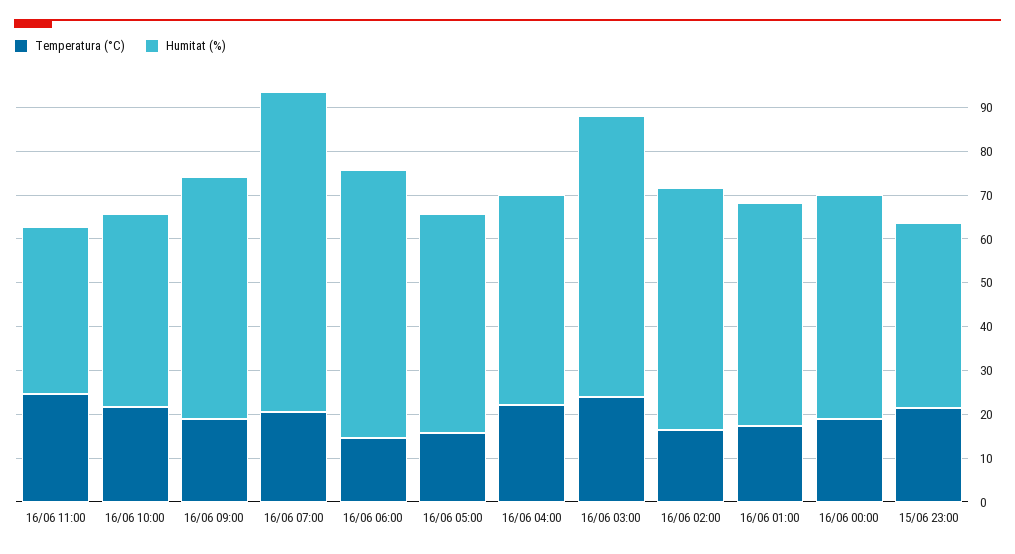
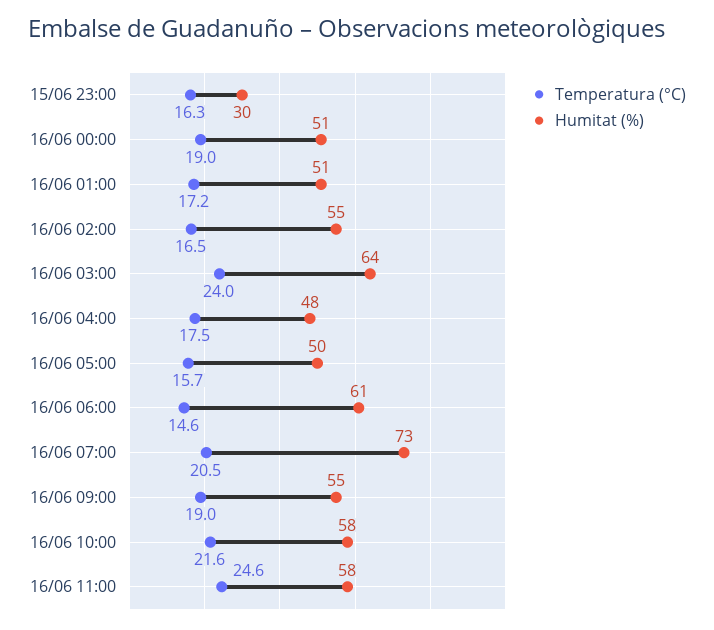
  {
    "Temperatura (°C)": {
      "16/06 11:00": 24.6,
      "16/06 10:00": 21.6,
      "16/06 09:00": 19,
      "16/06 07:00": 20.5,
      "16/06 06:00": 14.6,
      "16/06 05:00": 15.7,
-     "16/06 04:00": 22,
+     "16/06 04:00": 17.5,
      "16/06 03:00": 24,
      "16/06 02:00": 16.5,
      "16/06 01:00": 17.2,
      "16/06 00:00": 19,
-     "15/06 23:00": 22
+     "15/06 23:00": 16.3
    },
    "Humitat (%)": {
-     "16/06 11:00": 38,
+     "16/06 11:00": 58,
-     "16/06 10:00": 44,
+     "16/06 10:00": 58,
      "16/06 09:00": 55,
      "16/06 07:00": 73,
      "16/06 06:00": 61,
      "16/06 05:00": 50,
      "16/06 04:00": 48,
      "16/06 03:00": 64,
      "16/06 02:00": 55,
      "16/06 01:00": 51,
      "16/06 00:00": 51,
-     "15/06 23:00": 42
+     "15/06 23:00": 30
    }
  }

